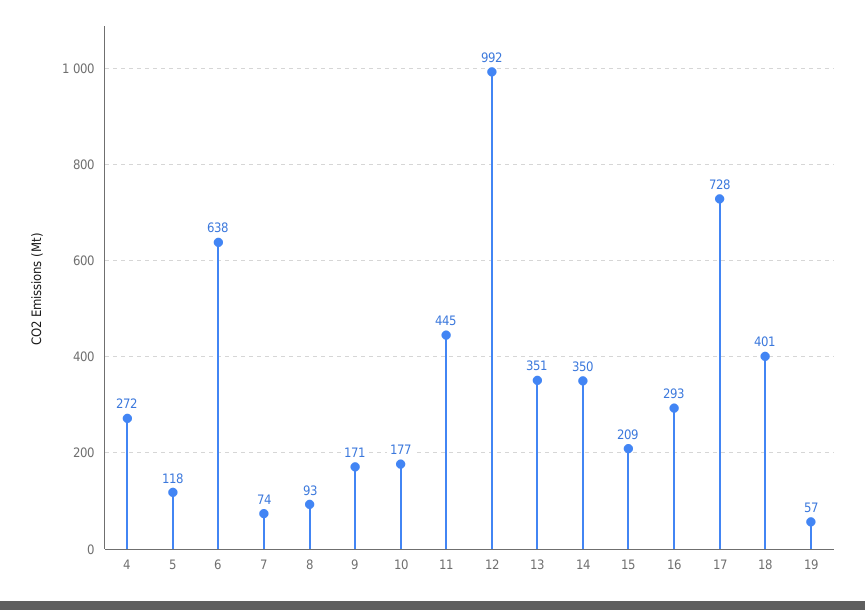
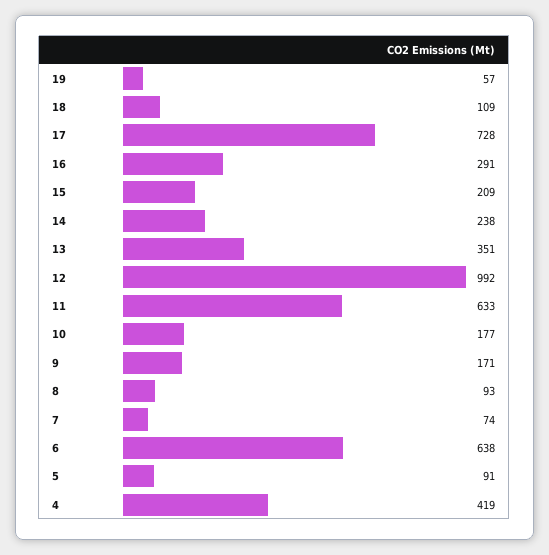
  {
-   "4": 272,
+   "4": 419,
-   "5": 118,
+   "5": 91,
    "6": 638,
    "7": 74,
    "8": 93,
    "9": 171,
    "10": 177,
-   "11": 445,
+   "11": 633,
    "12": 992,
    "13": 351,
-   "14": 350,
+   "14": 238,
    "15": 209,
-   "16": 293,
+   "16": 291,
    "17": 728,
-   "18": 401,
+   "18": 109,
    "19": 57
  }

